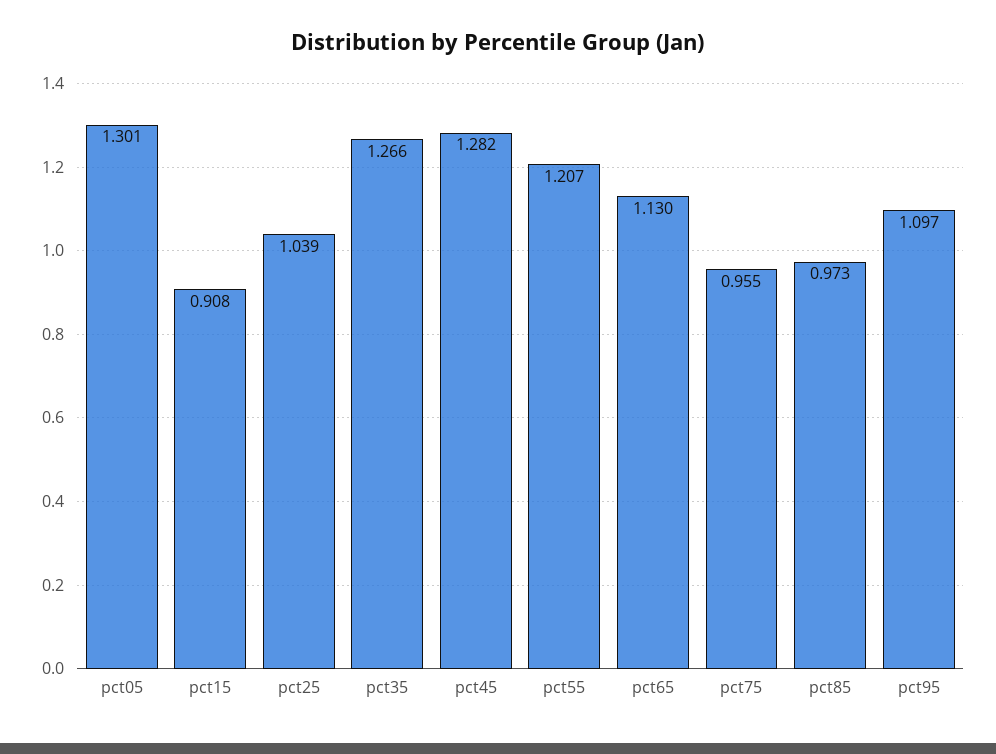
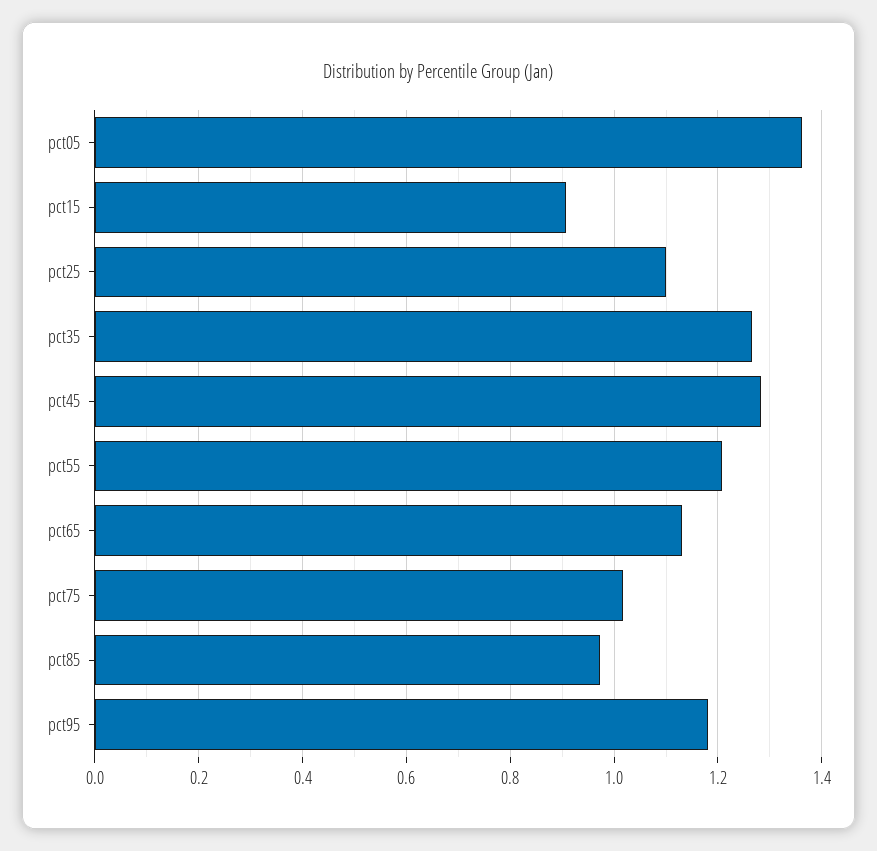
  {
-   "pct05": 1.301,
+   "pct05": 1.36,
    "pct15": 0.908,
-   "pct25": 1.039,
+   "pct25": 1.1,
    "pct35": 1.266,
    "pct45": 1.282,
    "pct55": 1.207,
    "pct65": 1.13,
-   "pct75": 0.955,
+   "pct75": 1.02,
    "pct85": 0.973,
-   "pct95": 1.097
+   "pct95": 1.18
  }

